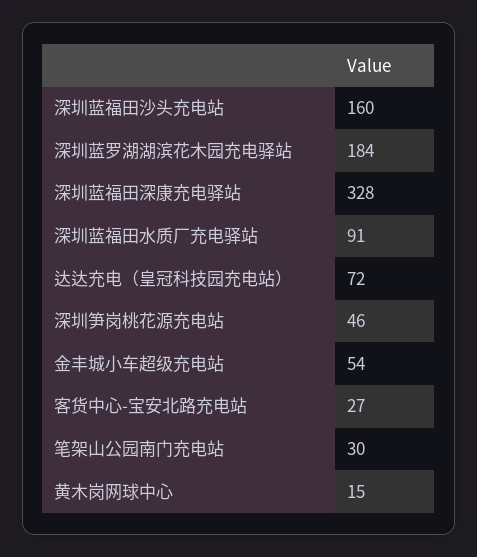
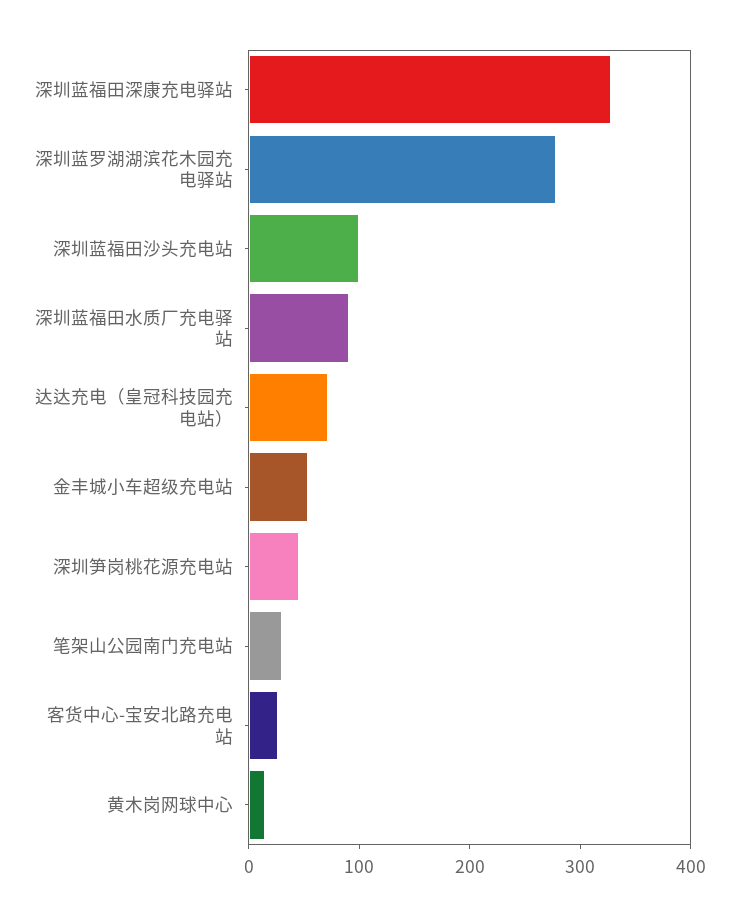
  {
-   "深圳蓝福田沙头充电站": 160,
+   "深圳蓝福田沙头充电站": 100,
-   "深圳蓝罗湖湖滨花木园充电驿站": 184,
+   "深圳蓝罗湖湖滨花木园充电驿站": 280,
    "深圳蓝福田深康充电驿站": 328,
    "深圳蓝福田水质厂充电驿站": 91,
    "达达充电（皇冠科技园充电站）": 72,
    "深圳笋岗桃花源充电站": 46,
    "金丰城小车超级充电站": 54,
    "客货中心-宝安北路充电站": 27,
    "笔架山公园南门充电站": 30,
    "黄木岗网球中心": 15
  }

